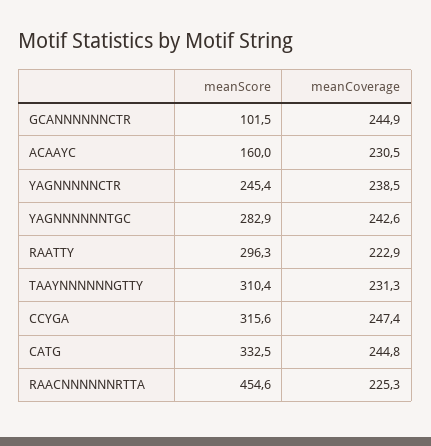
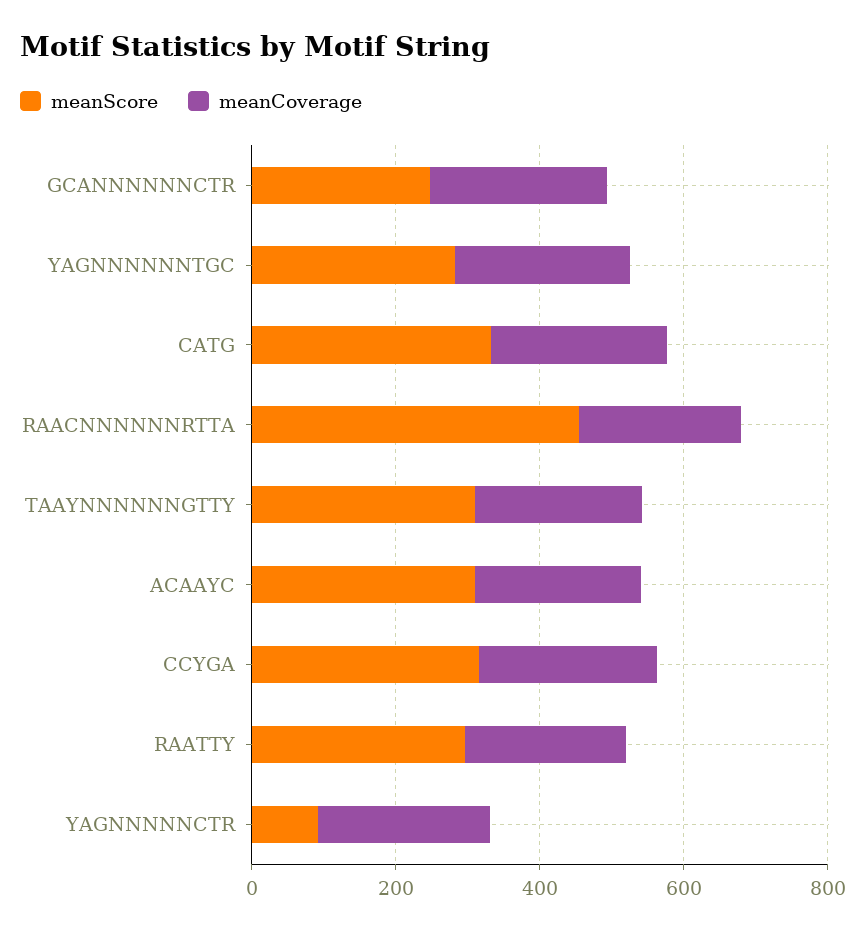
  {
    "meanScore": {
-     "GCANNNNNNCTR": 101.5,
+     "GCANNNNNNCTR": 250,
-     "ACAAYC": 160,
+     "ACAAYC": 300,
-     "YAGNNNNNCTR": 245.4,
+     "YAGNNNNNCTR": 100,
      "YAGNNNNNNTGC": 282.9,
      "RAATTY": 296.3,
      "TAAYNNNNNNGTTY": 310.4,
      "CCYGA": 315.6,
      "CATG": 332.5,
      "RAACNNNNNNRTTA": 454.6
    },
    "meanCoverage": {
      "GCANNNNNNCTR": 244.9,
      "ACAAYC": 230.5,
      "YAGNNNNNCTR": 238.5,
      "YAGNNNNNNTGC": 242.6,
      "RAATTY": 222.9,
      "TAAYNNNNNNGTTY": 231.3,
      "CCYGA": 247.4,
      "CATG": 244.8,
      "RAACNNNNNNRTTA": 225.3
    }
  }

